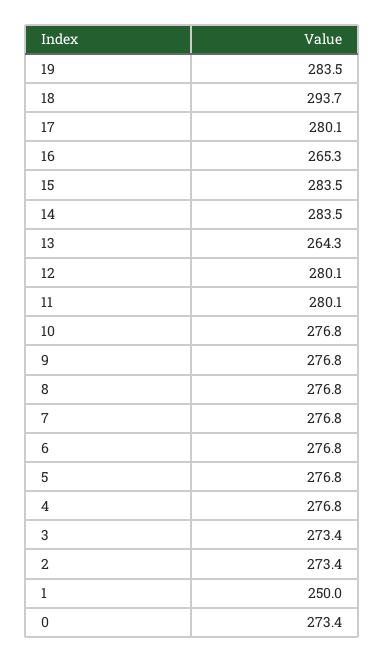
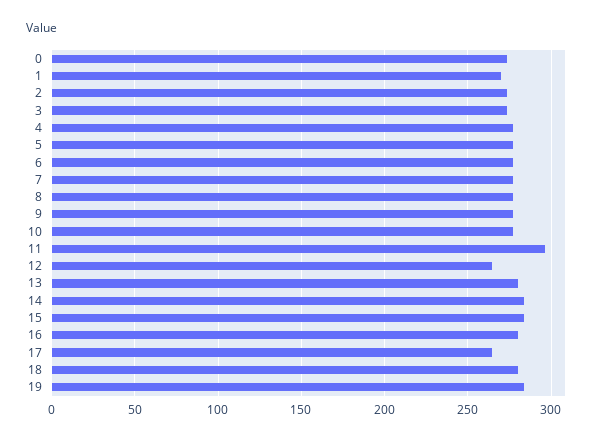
  {
    "19": 283.5,
-   "18": 293.7,
+   "18": 280,
-   "17": 280.1,
+   "17": 265,
-   "16": 265.3,
+   "16": 280,
    "15": 283.5,
    "14": 283.5,
-   "13": 264.3,
+   "13": 280,
-   "12": 280.1,
+   "12": 265,
-   "11": 280.1,
+   "11": 295,
    "10": 276.8,
    "9": 276.8,
    "8": 276.8,
    "7": 276.8,
    "6": 276.8,
    "5": 276.8,
    "4": 276.8,
    "3": 273.4,
    "2": 273.4,
-   "1": 250,
+   "1": 270,
    "0": 273.4
  }

